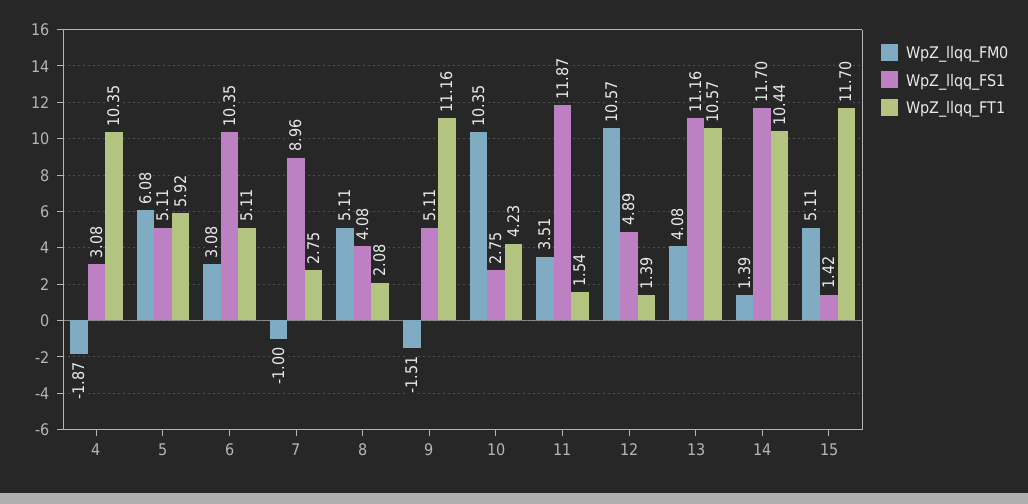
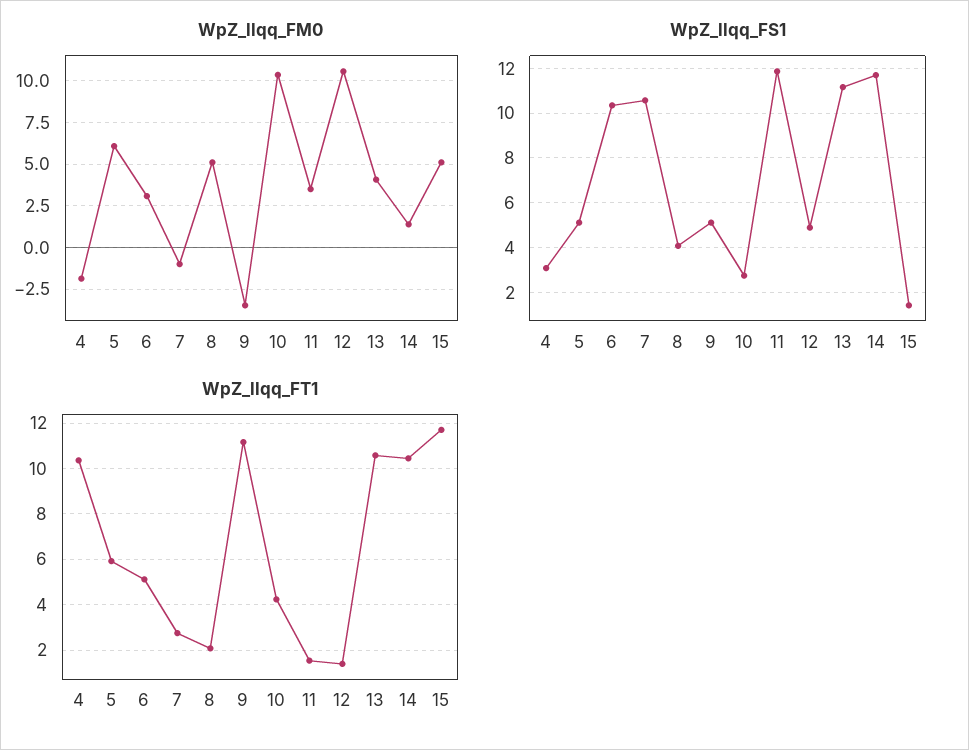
  {
    "WpZ_llqq_FM0": {
      "4": -1.87,
      "5": 6.08,
      "6": 3.08,
      "7": -1,
      "8": 5.11,
-     "9": -1.51,
+     "9": -3.5,
      "10": 10.35,
      "11": 3.51,
      "12": 10.57,
      "13": 4.08,
      "14": 1.39,
      "15": 5.11
    },
    "WpZ_llqq_FS1": {
      "4": 3.08,
      "5": 5.11,
      "6": 10.35,
-     "7": 8.96,
+     "7": 10.5,
      "8": 4.08,
      "9": 5.11,
      "10": 2.75,
      "11": 11.87,
      "12": 4.89,
      "13": 11.16,
      "14": 11.7,
      "15": 1.42
    },
    "WpZ_llqq_FT1": {
      "4": 10.35,
      "5": 5.92,
      "6": 5.11,
      "7": 2.75,
      "8": 2.08,
      "9": 11.16,
      "10": 4.23,
      "11": 1.54,
      "12": 1.39,
      "13": 10.57,
      "14": 10.44,
      "15": 11.7
    }
  }

